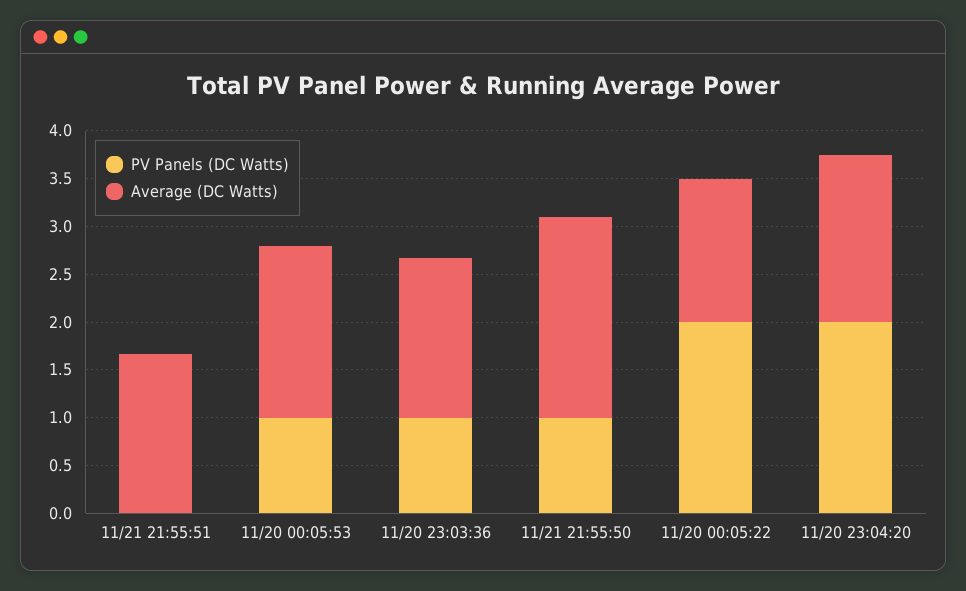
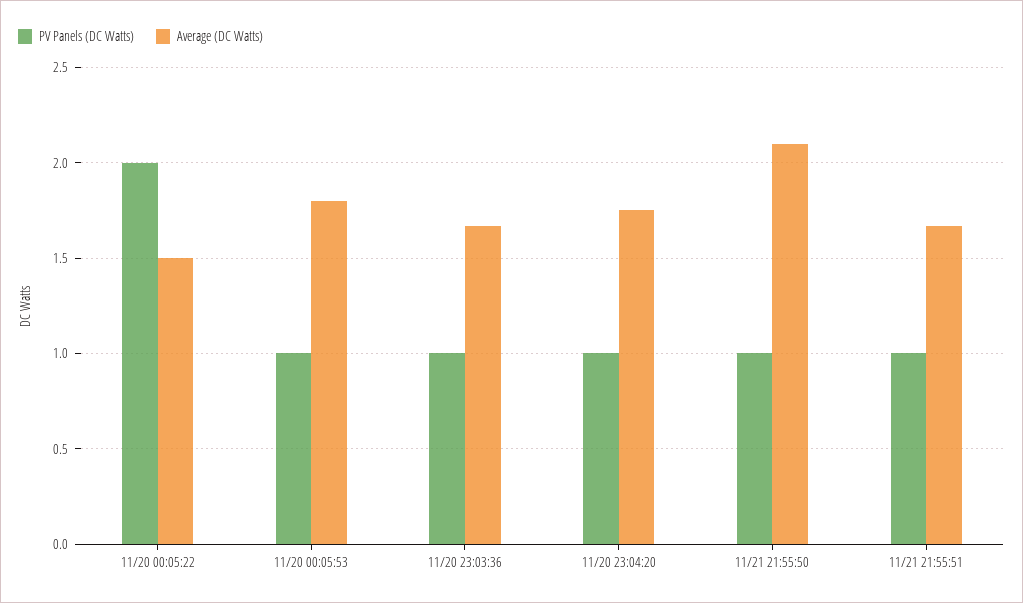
  {
    "PV Panels (DC Watts)": {
-     "11/21 21:55:51": 0,
+     "11/21 21:55:51": 1,
      "11/20 00:05:53": 1,
      "11/20 23:03:36": 1,
      "11/21 21:55:50": 1,
      "11/20 00:05:22": 2,
-     "11/20 23:04:20": 2
+     "11/20 23:04:20": 1
    },
    "Average (DC Watts)": {
      "11/21 21:55:51": 1.65,
      "11/20 00:05:53": 1.8,
      "11/20 23:03:36": 1.65,
      "11/21 21:55:50": 2.1,
      "11/20 00:05:22": 1.5,
      "11/20 23:04:20": 1.75
    }
  }

